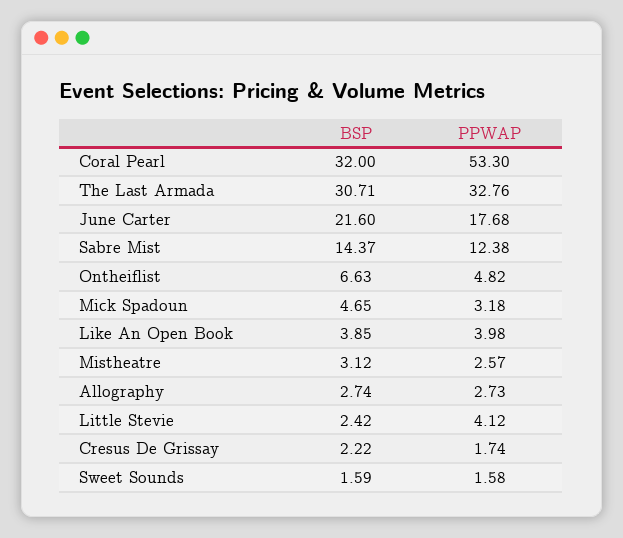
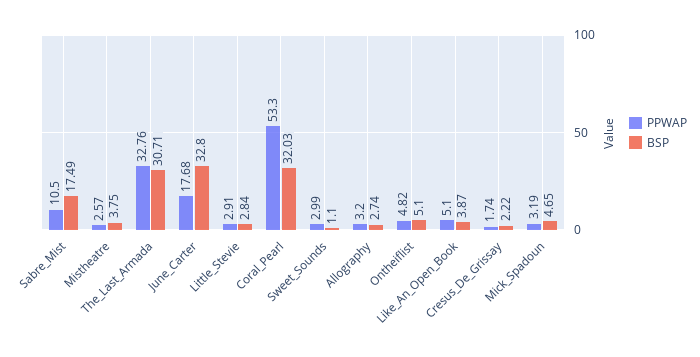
  {
    "BSP": {
-     "Coral Pearl": 32,
+     "Coral Pearl": 32.03,
      "The Last Armada": 30.71,
-     "June Carter": 21.6,
+     "June Carter": 32.8,
-     "Sabre Mist": 14.37,
+     "Sabre Mist": 17.49,
-     "Ontheiflist": 6.63,
+     "Ontheiflist": 5.1,
      "Mick Spadoun": 4.65,
-     "Like An Open Book": 3.85,
+     "Like An Open Book": 3.87,
-     "Mistheatre": 3.12,
+     "Mistheatre": 3.75,
      "Allography": 2.74,
-     "Little Stevie": 2.42,
+     "Little Stevie": 2.84,
      "Cresus De Grissay": 2.22,
-     "Sweet Sounds": 1.59
+     "Sweet Sounds": 1.1
    },
    "PPWAP": {
      "Coral Pearl": 53.3,
      "The Last Armada": 32.76,
      "June Carter": 17.68,
-     "Sabre Mist": 12.38,
+     "Sabre Mist": 10.5,
      "Ontheiflist": 4.82,
-     "Mick Spadoun": 3.18,
+     "Mick Spadoun": 3.19,
-     "Like An Open Book": 3.98,
+     "Like An Open Book": 5.1,
      "Mistheatre": 2.57,
-     "Allography": 2.73,
+     "Allography": 3.2,
-     "Little Stevie": 4.12,
+     "Little Stevie": 2.91,
      "Cresus De Grissay": 1.74,
-     "Sweet Sounds": 1.58
+     "Sweet Sounds": 2.99
    }
  }

